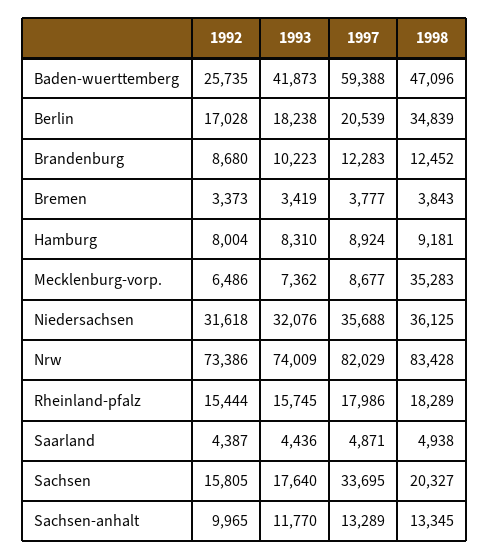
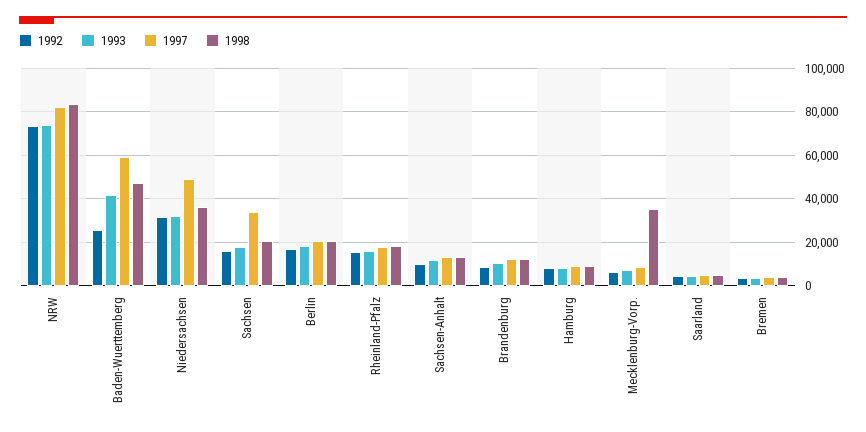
  {
    "1992": {
      "Baden-wuerttemberg": 25735,
      "Berlin": 17028,
      "Brandenburg": 8680,
      "Bremen": 3373,
      "Hamburg": 8004,
      "Mecklenburg-vorp.": 6486,
      "Niedersachsen": 31618,
      "Nrw": 73386,
      "Rheinland-pfalz": 15444,
      "Saarland": 4387,
      "Sachsen": 15805,
      "Sachsen-anhalt": 9965
    },
    "1993": {
      "Baden-wuerttemberg": 41873,
      "Berlin": 18238,
      "Brandenburg": 10223,
      "Bremen": 3419,
      "Hamburg": 8310,
      "Mecklenburg-vorp.": 7362,
      "Niedersachsen": 32076,
      "Nrw": 74009,
      "Rheinland-pfalz": 15745,
      "Saarland": 4436,
      "Sachsen": 17640,
      "Sachsen-anhalt": 11770
    },
    "1997": {
      "Baden-wuerttemberg": 59388,
      "Berlin": 20539,
      "Brandenburg": 12283,
      "Bremen": 3777,
      "Hamburg": 8924,
      "Mecklenburg-vorp.": 8677,
-     "Niedersachsen": 35688,
+     "Niedersachsen": 50000,
      "Nrw": 82029,
      "Rheinland-pfalz": 17986,
      "Saarland": 4871,
      "Sachsen": 33695,
      "Sachsen-anhalt": 13289
    },
    "1998": {
      "Baden-wuerttemberg": 47096,
-     "Berlin": 34839,
+     "Berlin": 20000,
      "Brandenburg": 12452,
      "Bremen": 3843,
      "Hamburg": 9181,
      "Mecklenburg-vorp.": 35283,
      "Niedersachsen": 36125,
      "Nrw": 83428,
      "Rheinland-pfalz": 18289,
      "Saarland": 4938,
      "Sachsen": 20327,
      "Sachsen-anhalt": 13345
    }
  }

